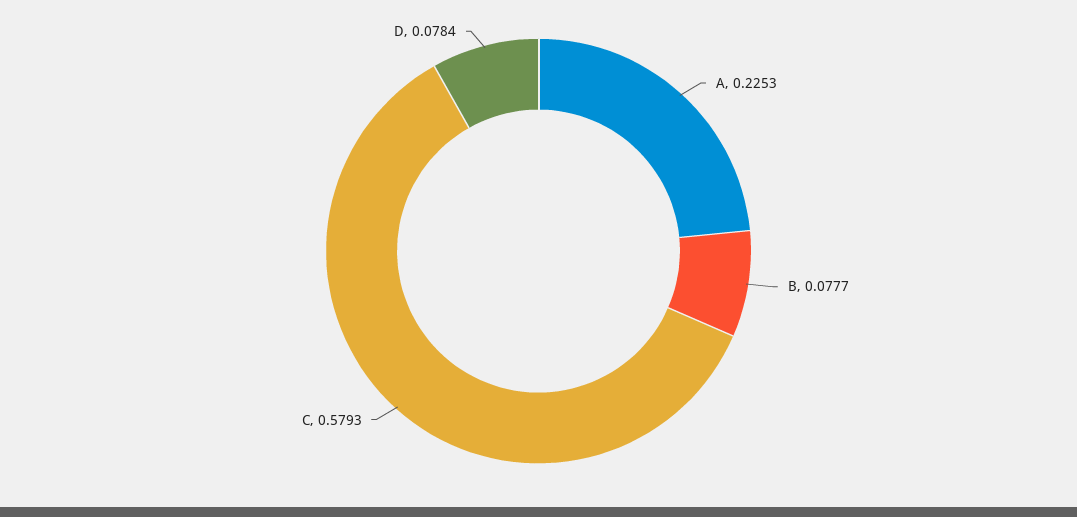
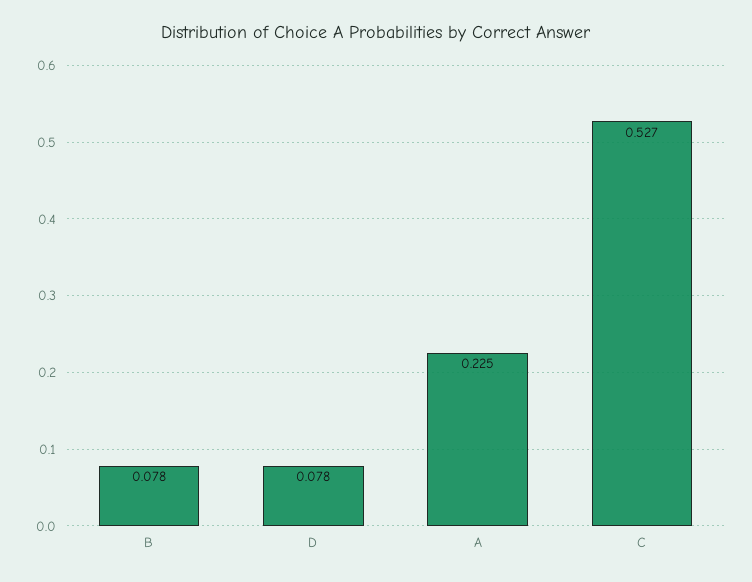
  {
    "A": 0.2253,
    "B": 0.0777,
-   "C": 0.5793,
+   "C": 0.527,
    "D": 0.0784
  }

